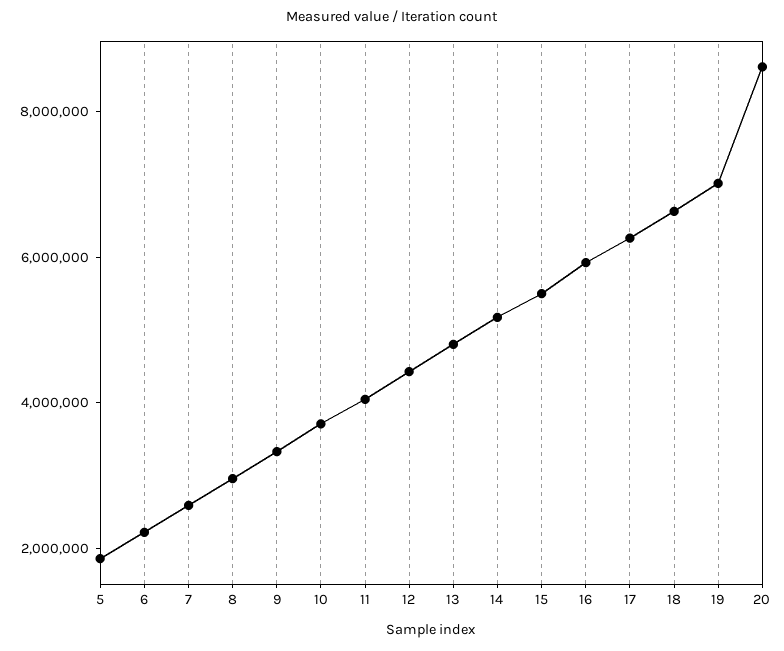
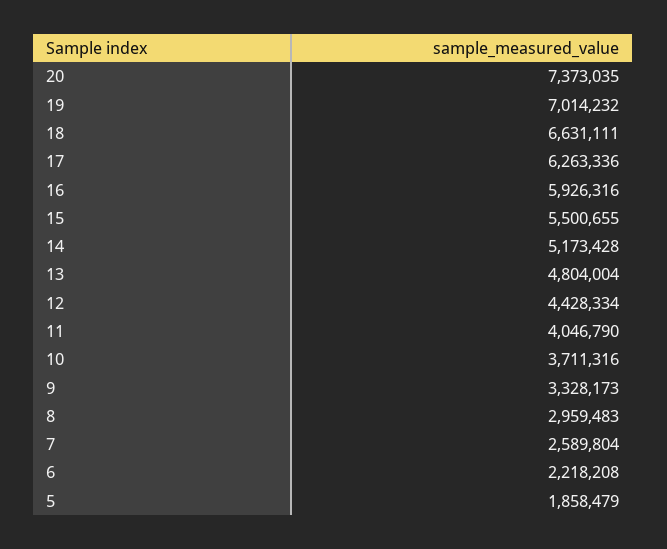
  {
    "5": 1858479,
    "6": 2218208,
    "7": 2589804,
    "8": 2959483,
    "9": 3328173,
    "10": 3711316,
    "11": 4046790,
    "12": 4428334,
    "13": 4804004,
    "14": 5173428,
    "15": 5500655,
    "16": 5926316,
    "17": 6263336,
    "18": 6631111,
    "19": 7014232,
-   "20": 8500000
+   "20": 7373035
  }

